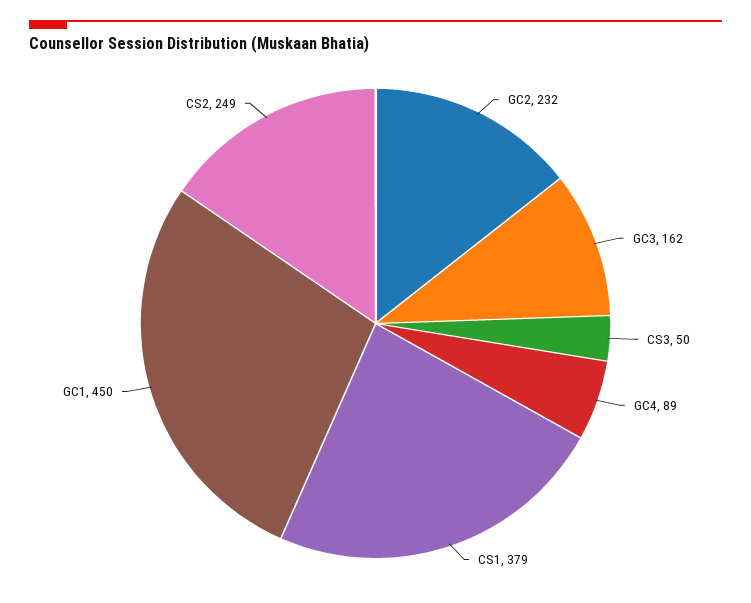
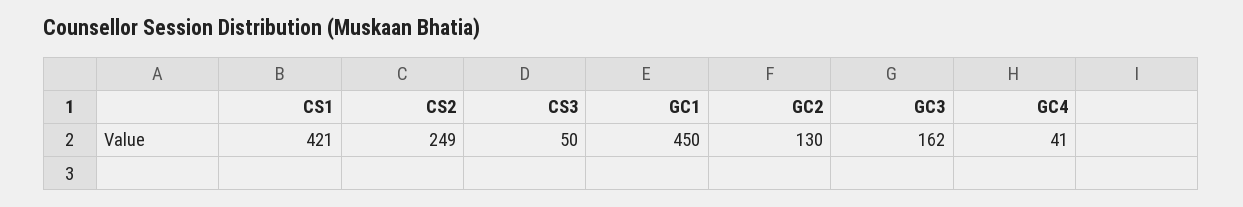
  {
-   "GC2": 232,
+   "GC2": 130,
    "GC3": 162,
    "CS3": 50,
-   "GC4": 89,
+   "GC4": 41,
-   "CS1": 379,
+   "CS1": 421,
    "GC1": 450,
    "CS2": 249
  }

